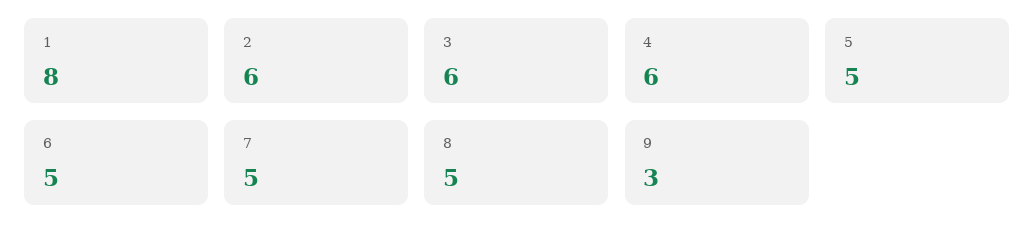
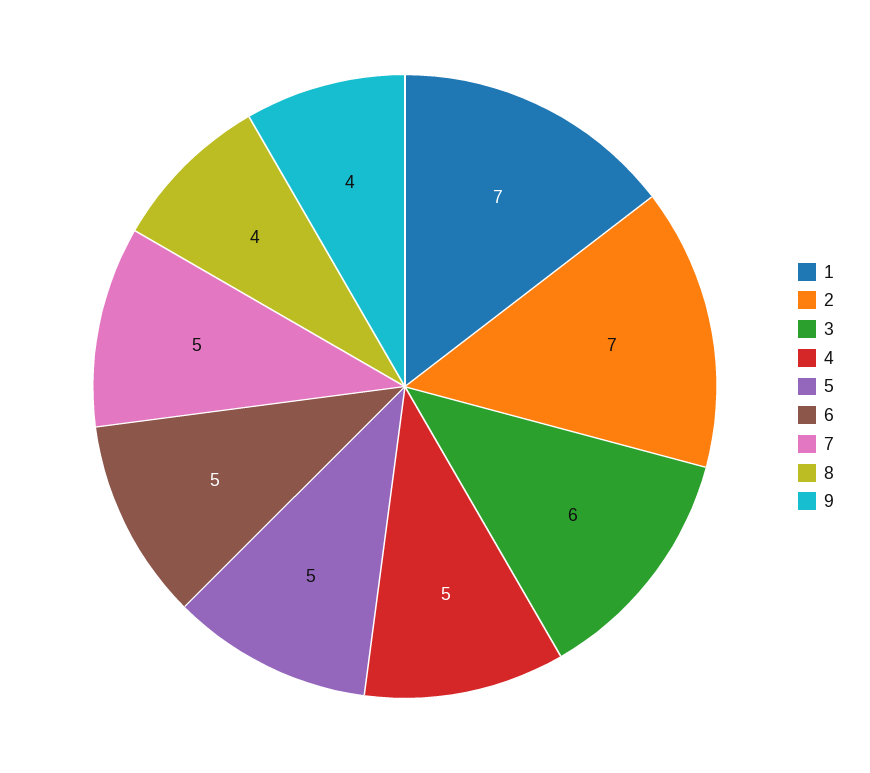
  {
-   "1": 8,
+   "1": 7,
-   "2": 6,
+   "2": 7,
    "3": 6,
-   "4": 6,
+   "4": 5,
    "5": 5,
    "6": 5,
    "7": 5,
-   "8": 5,
+   "8": 4,
-   "9": 3
+   "9": 4
  }

